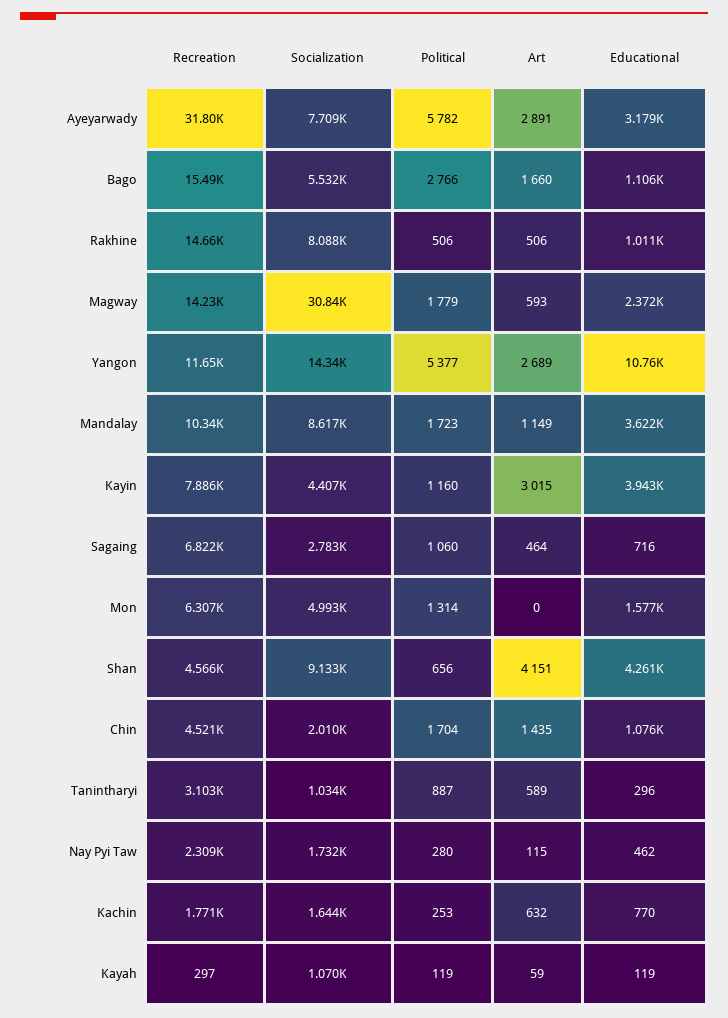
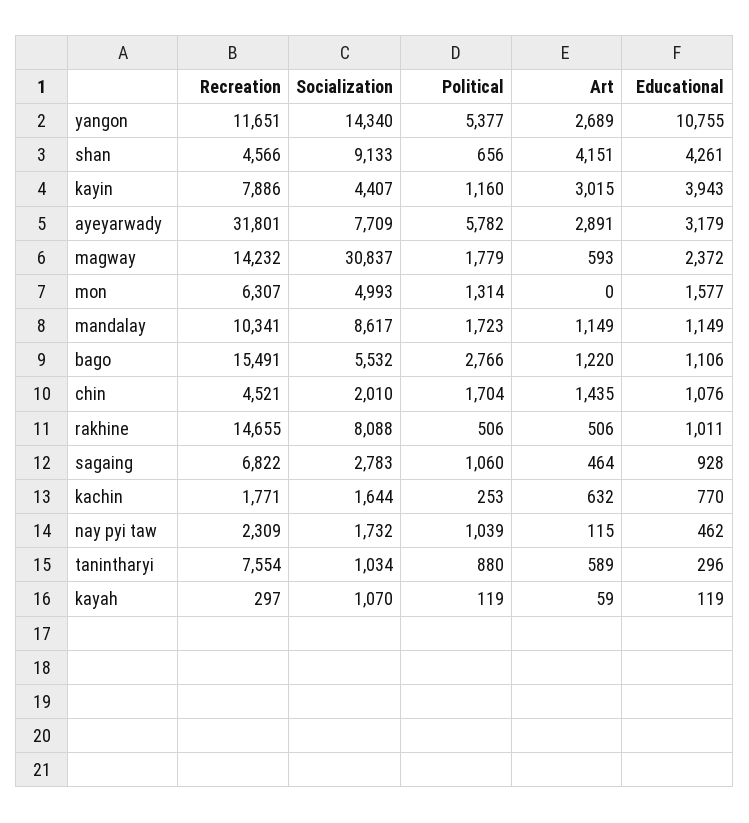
  {
    "Recreation": {
      "Ayeyarwady": 31801,
      "Bago": 15491,
      "Rakhine": 14655,
      "Magway": 14232,
      "Yangon": 11651,
      "Mandalay": 10341,
      "Kayin": 7886,
      "Sagaing": 6822,
      "Mon": 6307,
      "Shan": 4566,
      "Chin": 4521,
-     "Tanintharyi": 3103,
+     "Tanintharyi": 7554,
      "Nay Pyi Taw": 2309,
      "Kachin": 1771,
      "Kayah": 297
    },
    "Socialization": {
      "Ayeyarwady": 7709,
      "Bago": 5532,
      "Rakhine": 8088,
      "Magway": 30837,
      "Yangon": 14340,
      "Mandalay": 8617,
      "Kayin": 4407,
      "Sagaing": 2783,
      "Mon": 4993,
      "Shan": 9133,
      "Chin": 2010,
      "Tanintharyi": 1034,
      "Nay Pyi Taw": 1732,
      "Kachin": 1644,
      "Kayah": 1070
    },
    "Political": {
      "Ayeyarwady": 5782,
      "Bago": 2766,
      "Rakhine": 506,
      "Magway": 1779,
      "Yangon": 5377,
      "Mandalay": 1723,
      "Kayin": 1160,
      "Sagaing": 1060,
      "Mon": 1314,
      "Shan": 656,
      "Chin": 1704,
-     "Tanintharyi": 887,
+     "Tanintharyi": 880,
-     "Nay Pyi Taw": 280,
+     "Nay Pyi Taw": 1039,
      "Kachin": 253,
      "Kayah": 119
    },
    "Art": {
      "Ayeyarwady": 2891,
-     "Bago": 1660,
+     "Bago": 1220,
      "Rakhine": 506,
      "Magway": 593,
      "Yangon": 2689,
      "Mandalay": 1149,
      "Kayin": 3015,
      "Sagaing": 464,
      "Mon": 0,
      "Shan": 4151,
      "Chin": 1435,
      "Tanintharyi": 589,
      "Nay Pyi Taw": 115,
      "Kachin": 632,
      "Kayah": 59
    },
    "Educational": {
      "Ayeyarwady": 3179,
      "Bago": 1106,
      "Rakhine": 1011,
      "Magway": 2372,
      "Yangon": 10755,
-     "Mandalay": 3622,
+     "Mandalay": 1149,
      "Kayin": 3943,
-     "Sagaing": 716,
+     "Sagaing": 928,
      "Mon": 1577,
      "Shan": 4261,
      "Chin": 1076,
      "Tanintharyi": 296,
      "Nay Pyi Taw": 462,
      "Kachin": 770,
      "Kayah": 119
    }
  }

